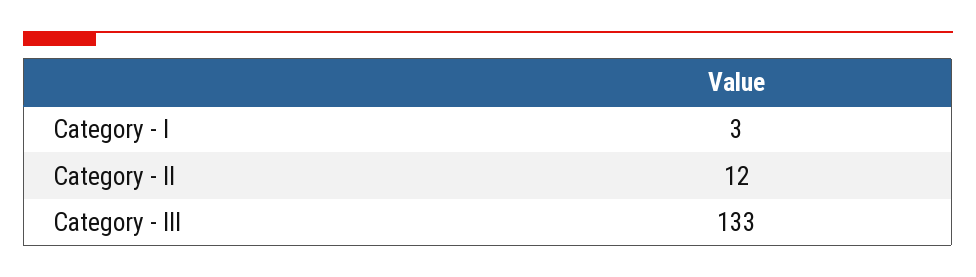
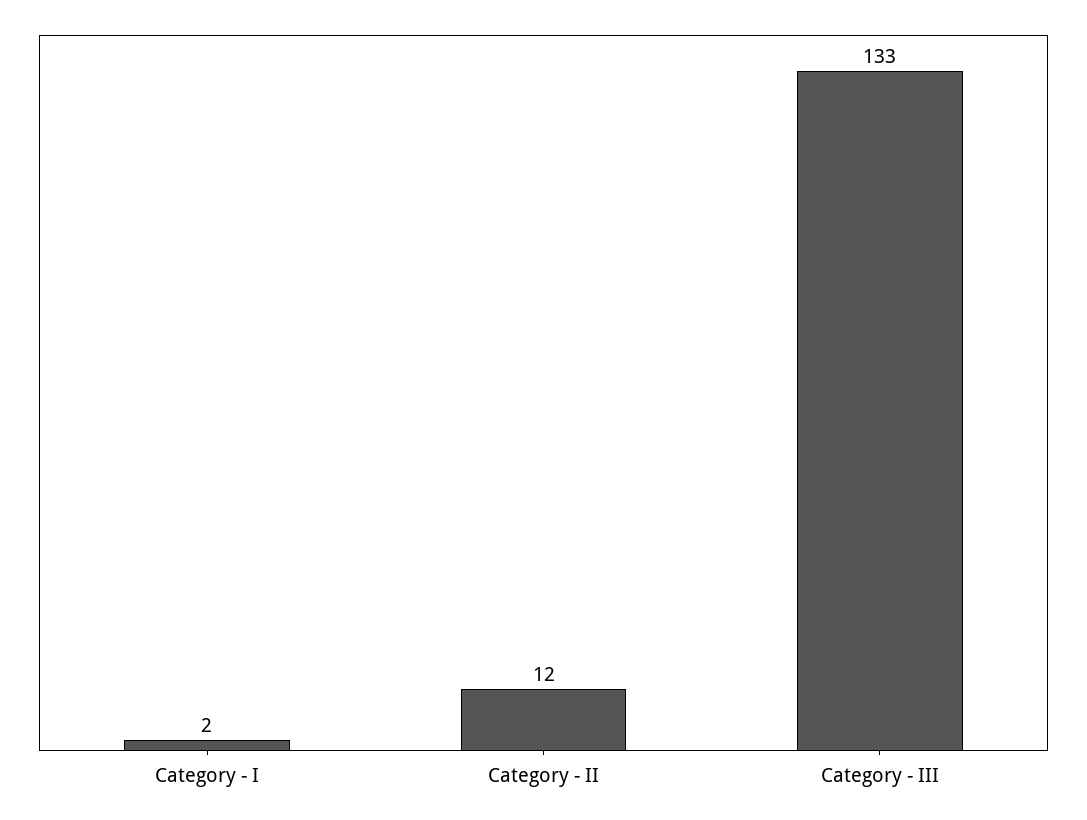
  {
-   "Category - I": 3,
+   "Category - I": 2,
    "Category - II": 12,
    "Category - III": 133
  }

